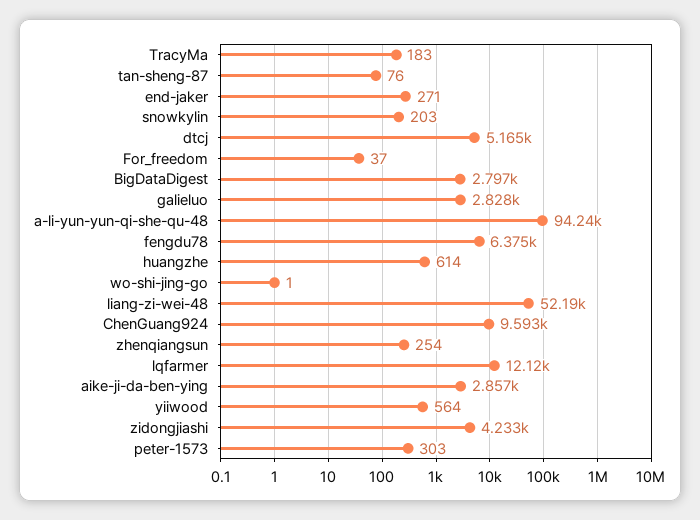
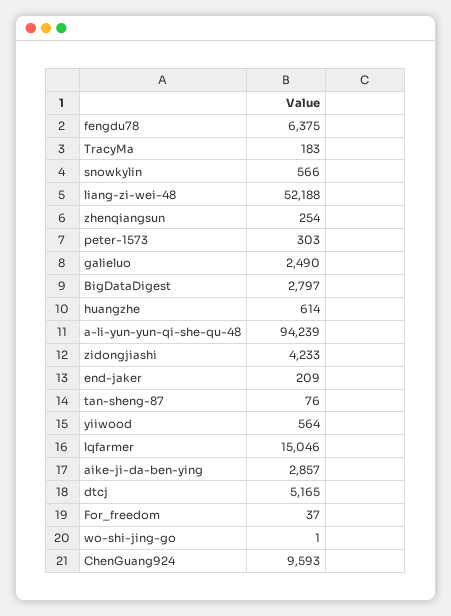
  {
    "TracyMa": 183,
    "tan-sheng-87": 76,
-   "end-jaker": 271,
+   "end-jaker": 209,
-   "snowkylin": 203,
+   "snowkylin": 566,
    "dtcj": 5165,
    "For_freedom": 37,
    "BigDataDigest": 2797,
-   "galieluo": 2828,
+   "galieluo": 2490,
    "a-li-yun-yun-qi-she-qu-48": 94239,
    "fengdu78": 6375,
    "huangzhe": 614,
    "wo-shi-jing-go": 1,
    "liang-zi-wei-48": 52188,
    "ChenGuang924": 9593,
    "zhenqiangsun": 254,
-   "lqfarmer": 12120,
+   "lqfarmer": 15046,
    "aike-ji-da-ben-ying": 2857,
    "yiiwood": 564,
    "zidongjiashi": 4233,
    "peter-1573": 303
  }

